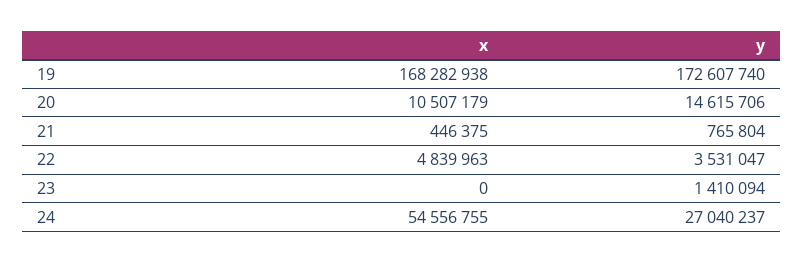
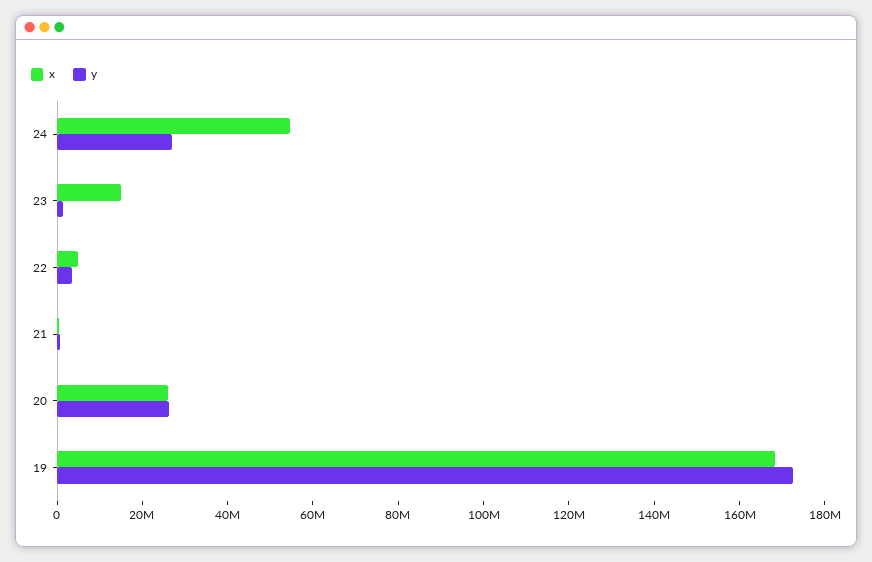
  {
    "x": {
      "19": 168282938,
-     "20": 10507179,
+     "20": 25000000,
      "21": 446375,
      "22": 4839963,
-     "23": 0,
+     "23": 15000000,
      "24": 54556755
    },
    "y": {
      "19": 172607740,
-     "20": 14615706,
+     "20": 25000000,
      "21": 765804,
      "22": 3531047,
      "23": 1410094,
      "24": 27040237
    }
  }

